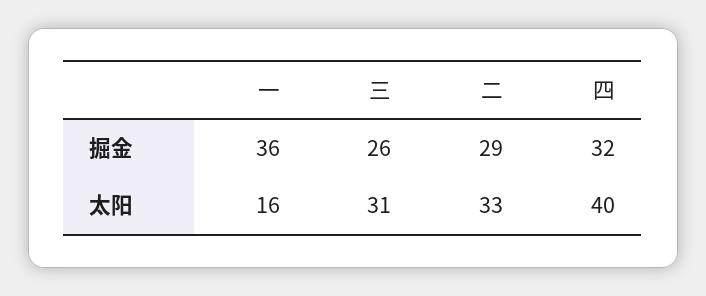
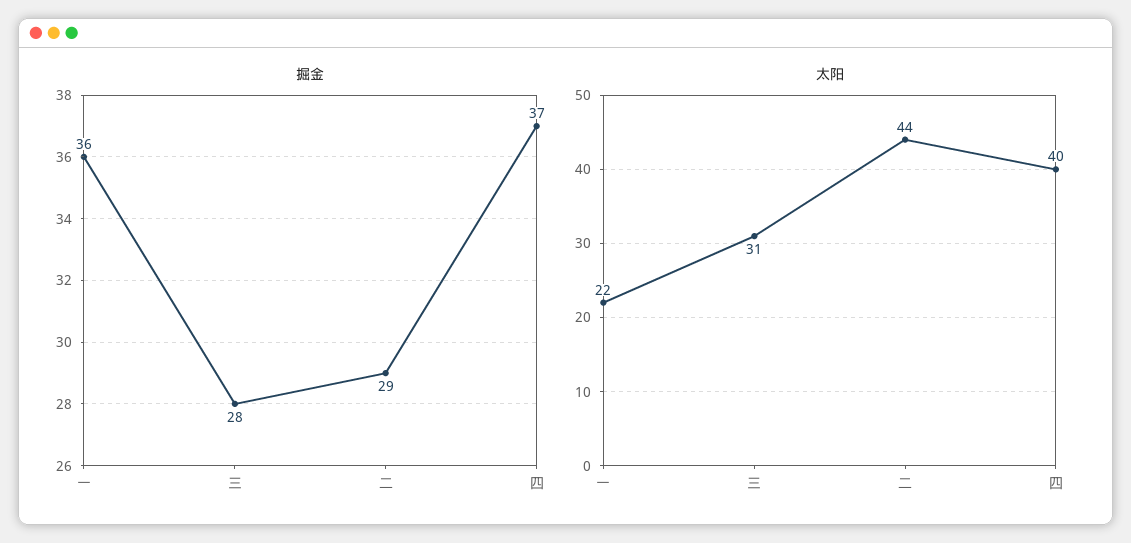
  {
    "掘金": {
      "一": 36,
-     "三": 26,
+     "三": 28,
      "二": 29,
-     "四": 32
+     "四": 37
    },
    "太阳": {
-     "一": 16,
+     "一": 22,
      "三": 31,
-     "二": 33,
+     "二": 44,
      "四": 40
    }
  }

